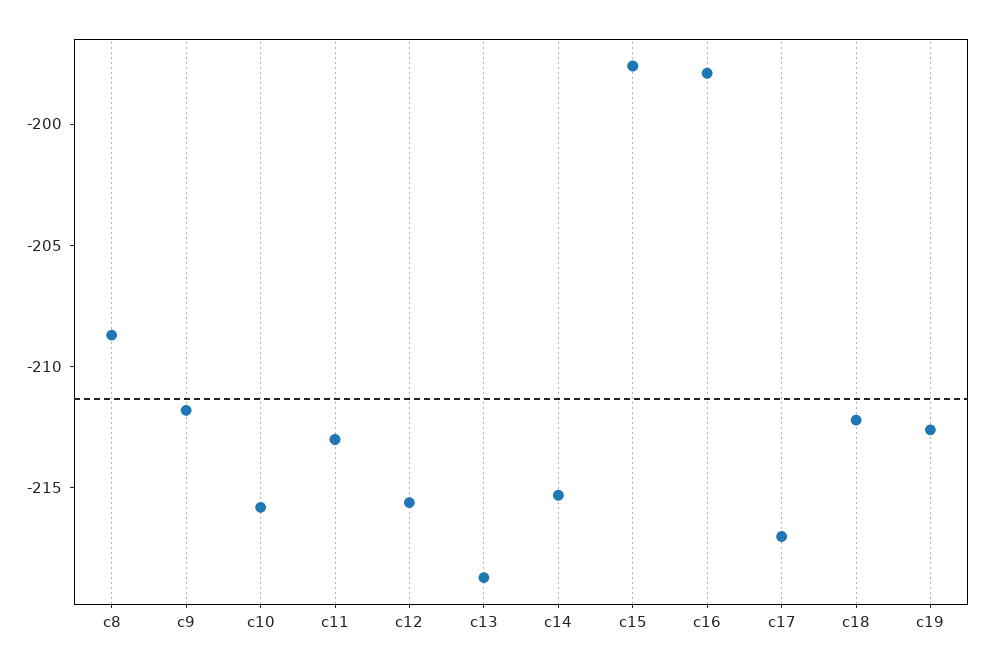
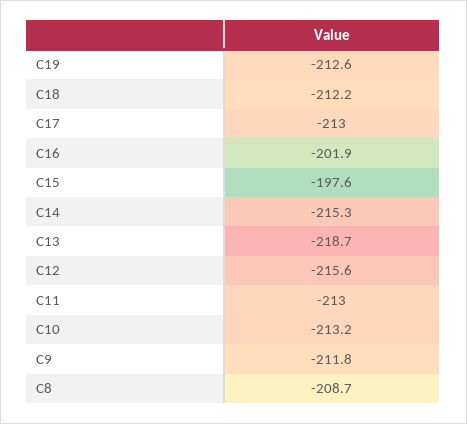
  {
    "c8": -208.7,
    "c9": -211.8,
-   "c10": -216,
+   "c10": -213.2,
    "c11": -213,
    "c12": -215.6,
    "c13": -218.7,
    "c14": -215.3,
    "c15": -197.6,
-   "c16": -198,
+   "c16": -201.9,
-   "c17": -217,
+   "c17": -213,
    "c18": -212.2,
    "c19": -212.6
  }

